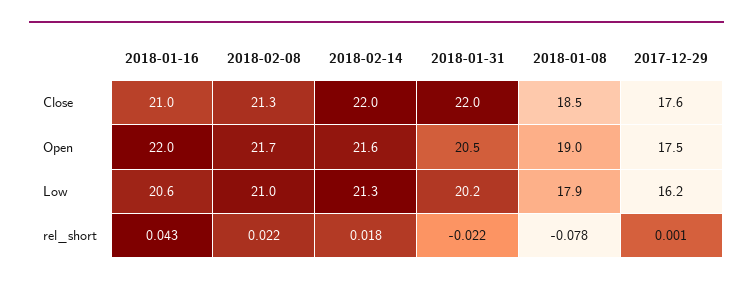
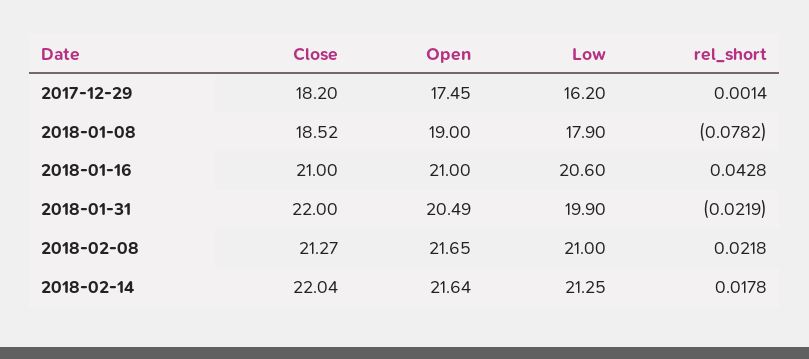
  {
    "2018-01-16": {
      "Close": 21,
-     "Open": 22,
+     "Open": 21,
      "Low": 20.6,
      "rel_short": 0.0428
    },
    "2018-02-08": {
      "Close": 21.27,
      "Open": 21.65,
      "Low": 21,
      "rel_short": 0.0218
    },
    "2018-02-14": {
      "Close": 22.04,
      "Open": 21.64,
      "Low": 21.25,
      "rel_short": 0.0178
    },
    "2018-01-31": {
      "Close": 22,
      "Open": 20.49,
-     "Low": 20.2,
+     "Low": 19.9,
      "rel_short": -0.0219
    },
    "2018-01-08": {
      "Close": 18.52,
      "Open": 19,
      "Low": 17.9,
      "rel_short": -0.0782
    },
    "2017-12-29": {
-     "Close": 17.6,
+     "Close": 18.2,
      "Open": 17.45,
      "Low": 16.2,
      "rel_short": 0.0014
    }
  }

